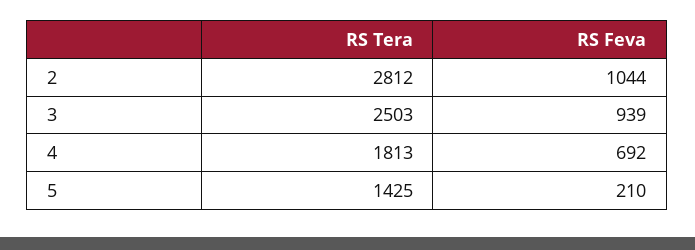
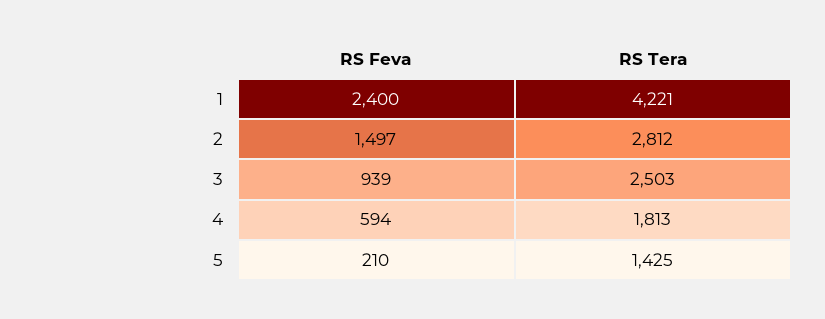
  {
    "RS Tera": {
      "2": 2812,
      "3": 2503,
      "4": 1813,
-     "5": 1425
+     "5": 1425,
+     "1": 4221
    },
    "RS Feva": {
-     "2": 1044,
+     "2": 1497,
      "3": 939,
-     "4": 692,
+     "4": 594,
-     "5": 210
+     "5": 210,
+     "1": 2400
    }
  }

